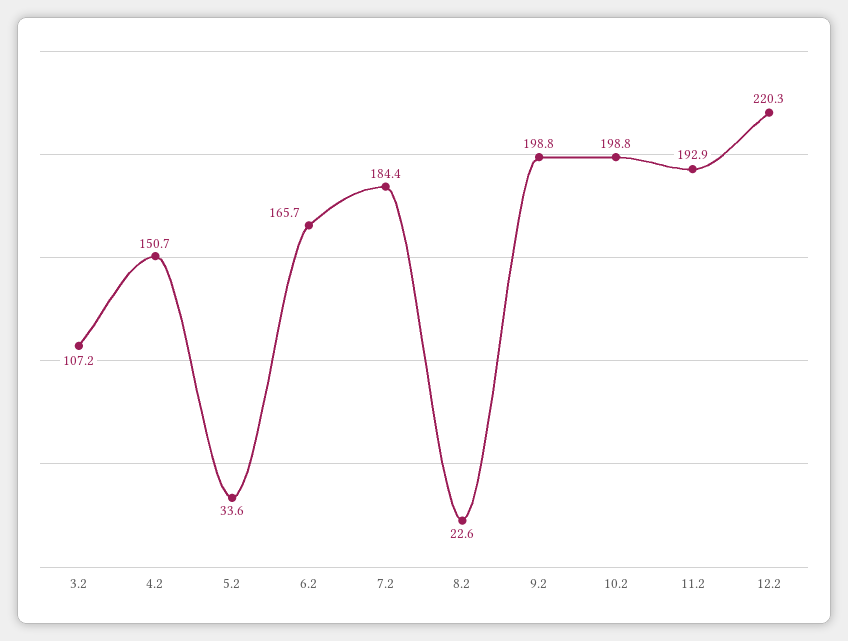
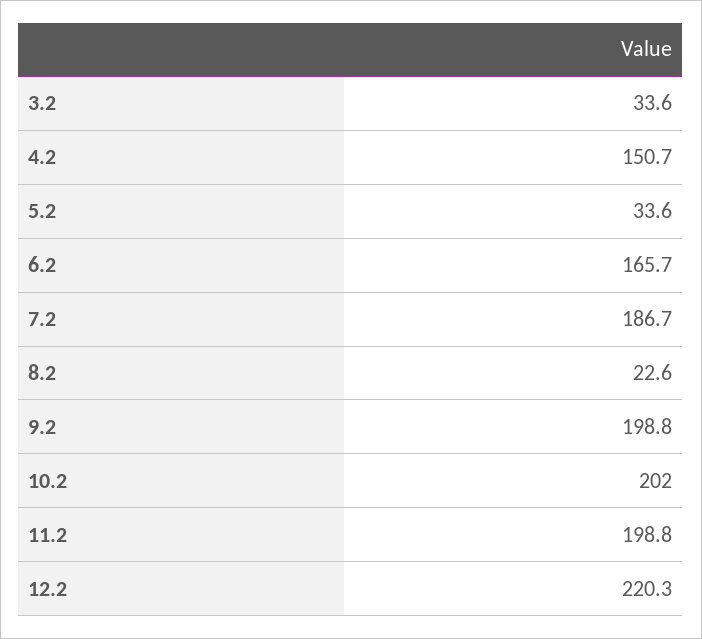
  {
-   "3.2": 107.2,
+   "3.2": 33.6,
    "4.2": 150.7,
    "5.2": 33.6,
    "6.2": 165.7,
-   "7.2": 184.4,
+   "7.2": 186.7,
    "8.2": 22.6,
    "9.2": 198.8,
-   "10.2": 198.8,
+   "10.2": 202,
-   "11.2": 192.9,
+   "11.2": 198.8,
    "12.2": 220.3
  }

